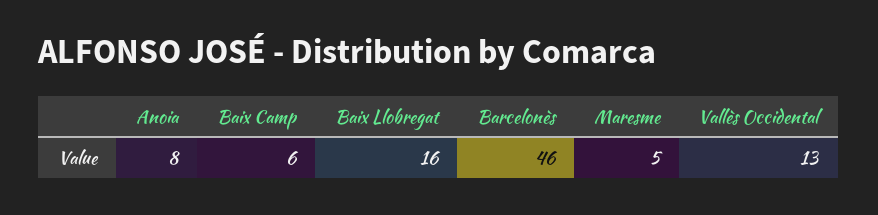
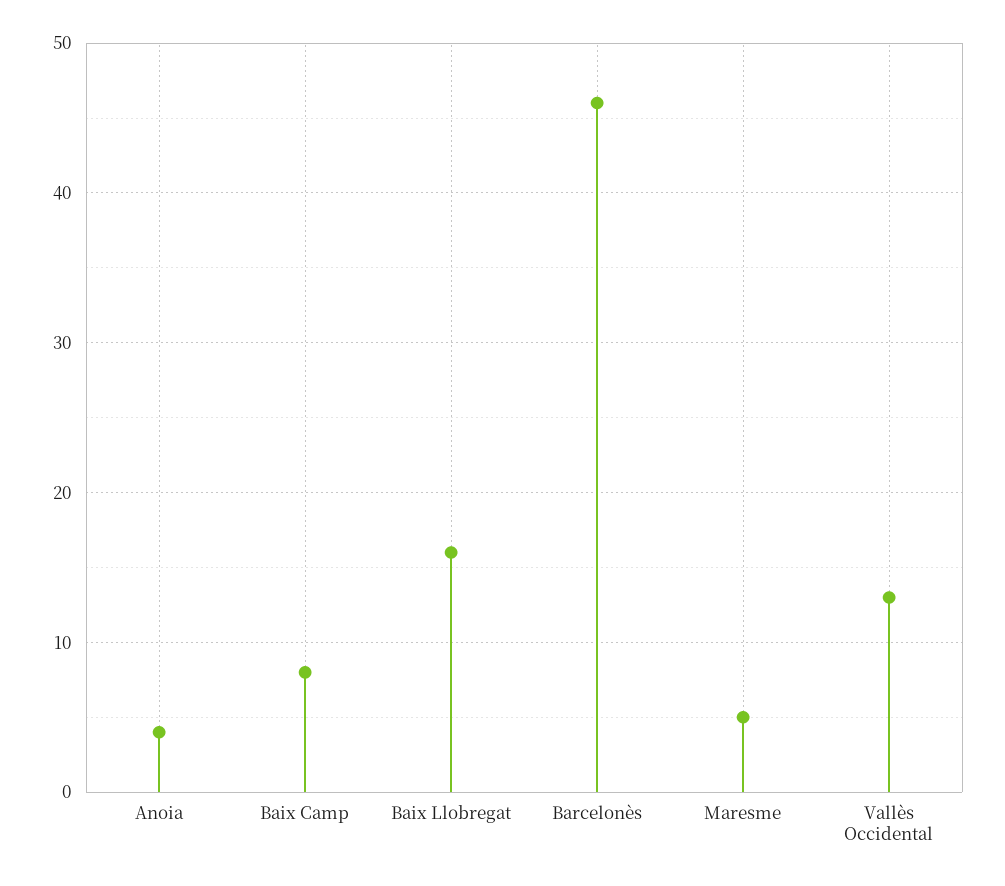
  {
-   "Anoia": 8,
+   "Anoia": 4,
-   "Baix Camp": 6,
+   "Baix Camp": 8,
    "Baix Llobregat": 16,
    "Barcelonès": 46,
    "Maresme": 5,
    "Vallès Occidental": 13
  }

